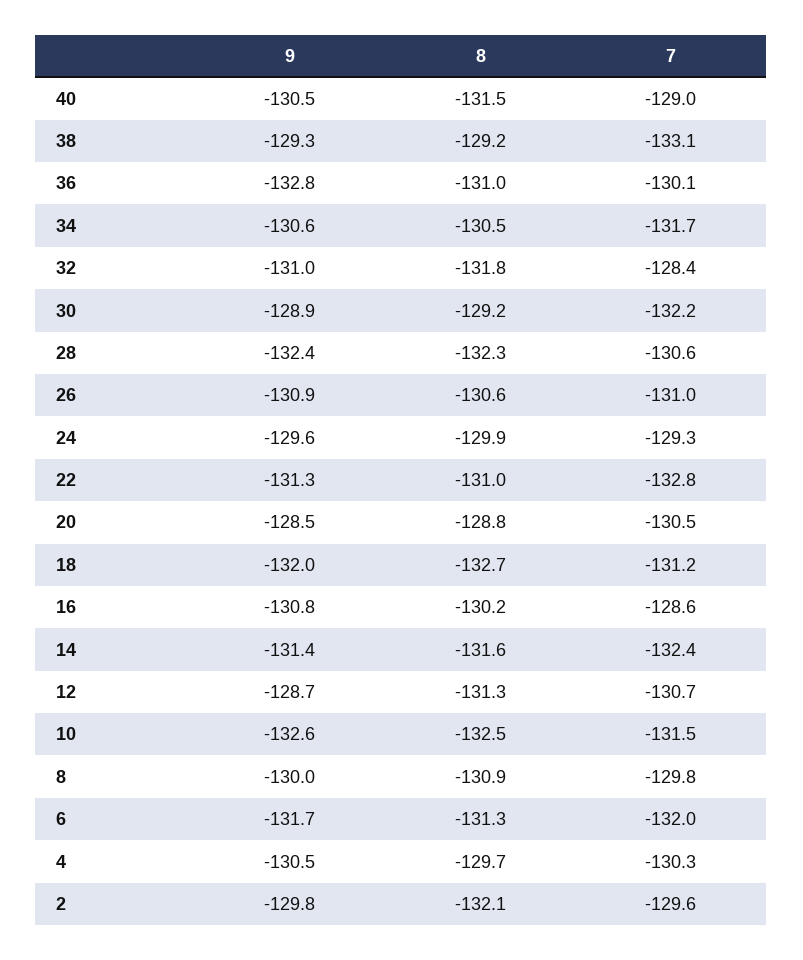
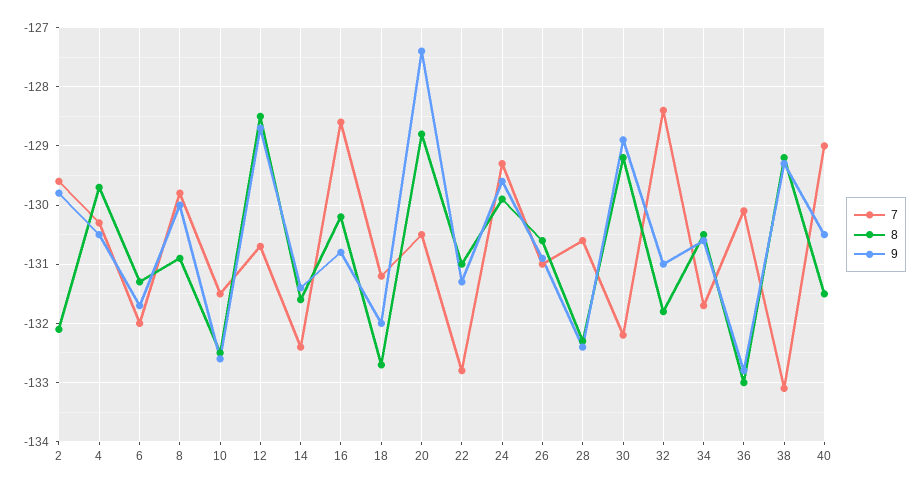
  {
    "9": {
      "40": -130.5,
      "38": -129.3,
      "36": -132.8,
      "34": -130.6,
      "32": -131,
      "30": -128.9,
      "28": -132.4,
      "26": -130.9,
      "24": -129.6,
      "22": -131.3,
-     "20": -128.5,
+     "20": -127.5,
      "18": -132,
      "16": -130.8,
      "14": -131.4,
      "12": -128.7,
      "10": -132.6,
      "8": -130,
      "6": -131.7,
      "4": -130.5,
      "2": -129.8
    },
    "8": {
      "40": -131.5,
      "38": -129.2,
-     "36": -131,
+     "36": -133,
      "34": -130.5,
      "32": -131.8,
      "30": -129.2,
      "28": -132.3,
      "26": -130.6,
      "24": -129.9,
      "22": -131,
      "20": -128.8,
      "18": -132.7,
      "16": -130.2,
      "14": -131.6,
-     "12": -131.3,
+     "12": -128.5,
      "10": -132.5,
      "8": -130.9,
      "6": -131.3,
      "4": -129.7,
      "2": -132.1
    },
    "7": {
      "40": -129,
      "38": -133.1,
      "36": -130.1,
      "34": -131.7,
      "32": -128.4,
      "30": -132.2,
      "28": -130.6,
      "26": -131,
      "24": -129.3,
      "22": -132.8,
      "20": -130.5,
      "18": -131.2,
      "16": -128.6,
      "14": -132.4,
      "12": -130.7,
      "10": -131.5,
      "8": -129.8,
      "6": -132,
      "4": -130.3,
      "2": -129.6
    }
  }

